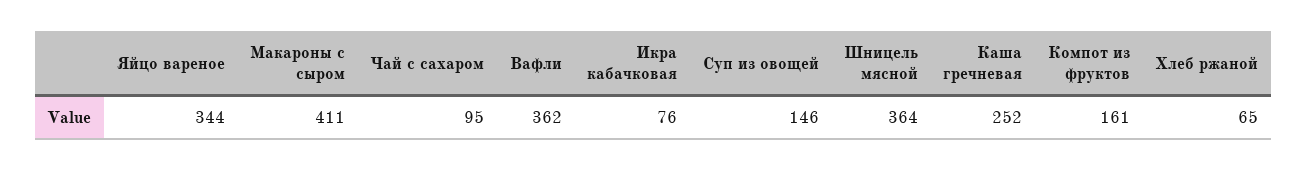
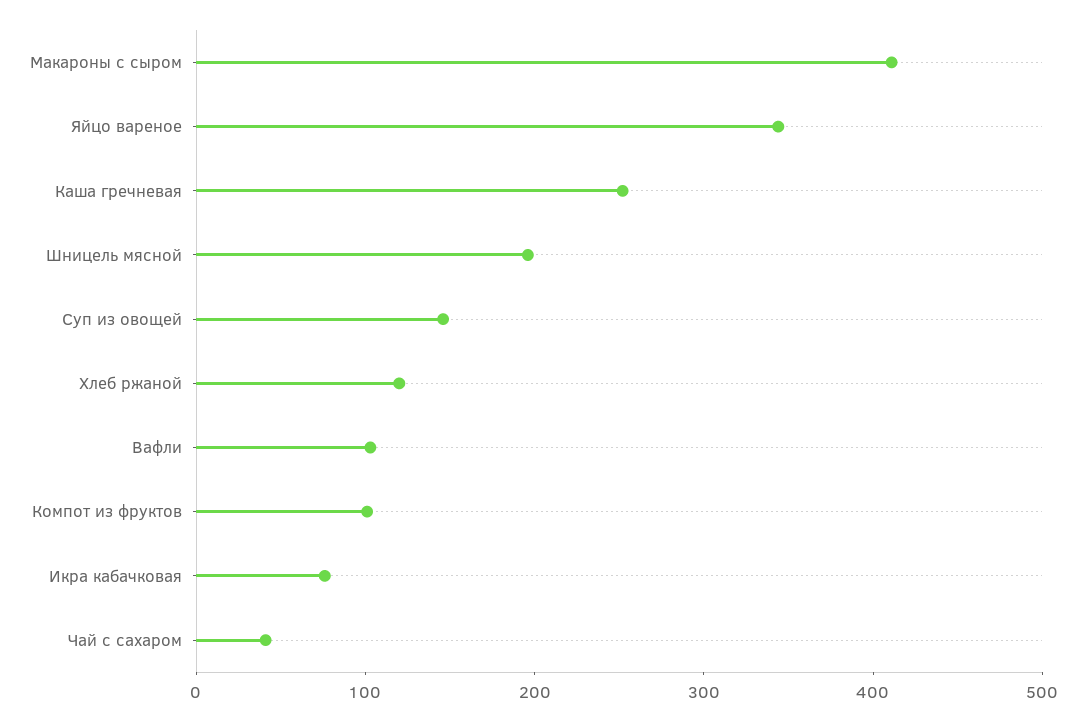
  {
    "Яйцо вареное": 344,
    "Макароны с сыром": 411,
-   "Чай с сахаром": 95,
+   "Чай с сахаром": 40,
-   "Вафли": 362,
+   "Вафли": 100,
    "Икра кабачковая": 76,
    "Суп из овощей": 146,
-   "Шницель мясной": 364,
+   "Шницель мясной": 200,
    "Каша гречневая": 252,
-   "Компот из фруктов": 161,
+   "Компот из фруктов": 100,
-   "Хлеб ржаной": 65
+   "Хлеб ржаной": 120
  }

